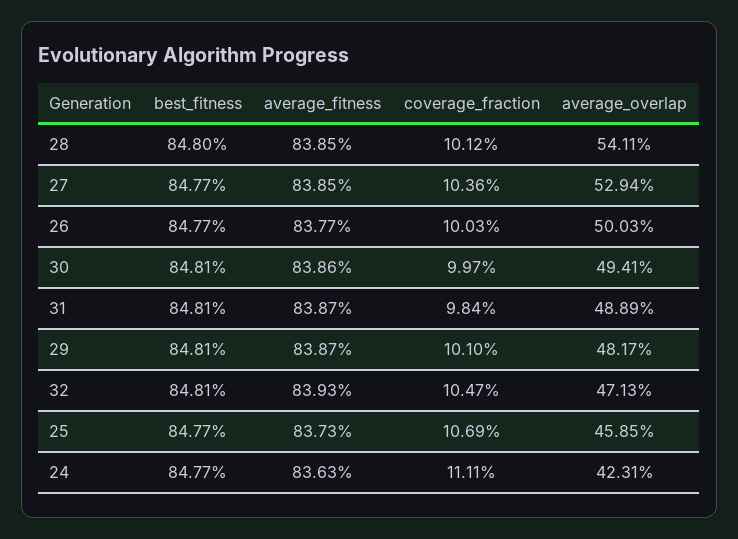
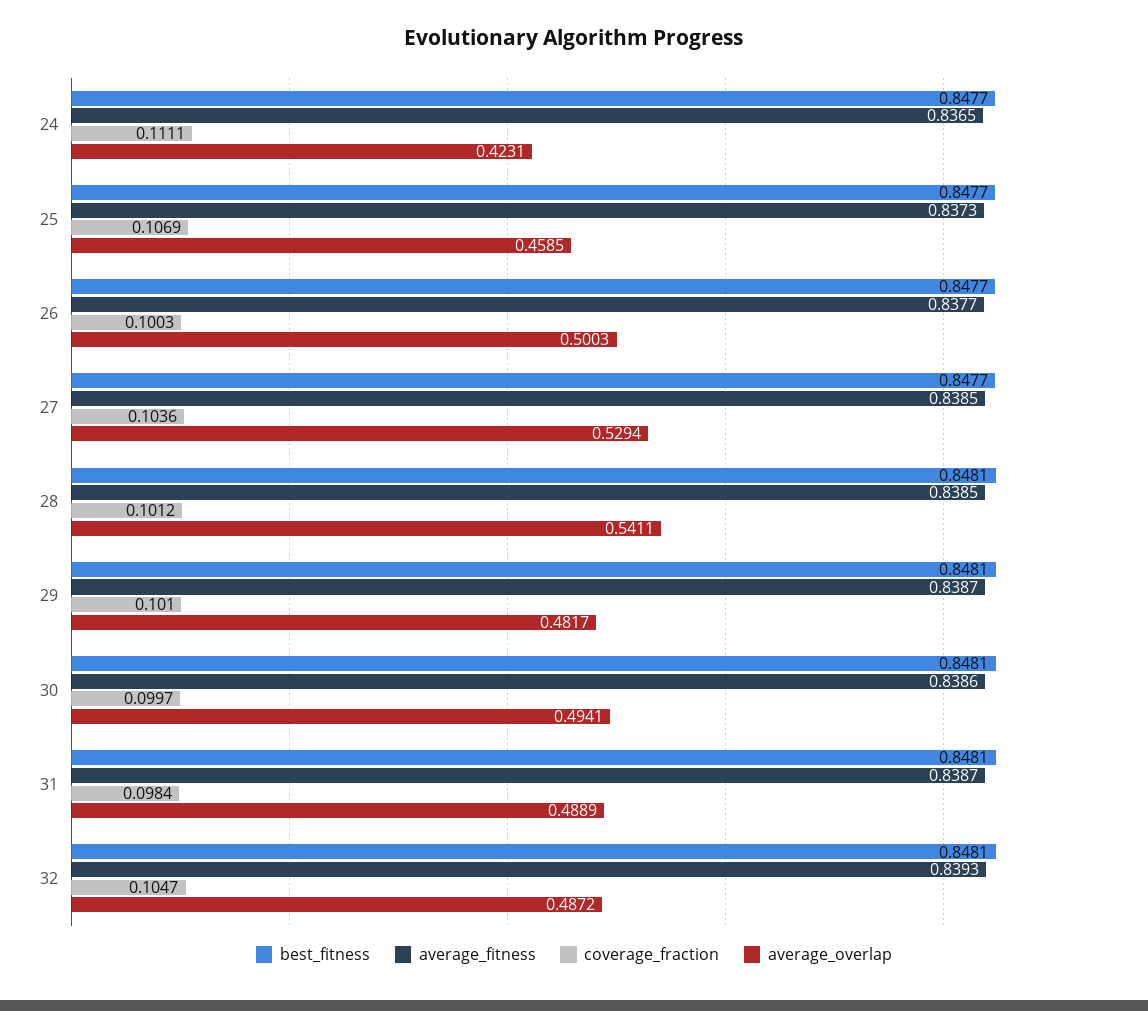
  {
    "best_fitness": {
-     "28": 0.848,
+     "28": 0.8481,
      "27": 0.8477,
      "26": 0.8477,
      "30": 0.8481,
      "31": 0.8481,
      "29": 0.8481,
      "32": 0.8481,
      "25": 0.8477,
      "24": 0.8477
    },
    "average_fitness": {
      "28": 0.8385,
      "27": 0.8385,
      "26": 0.8377,
      "30": 0.8386,
      "31": 0.8387,
      "29": 0.8387,
      "32": 0.8393,
      "25": 0.8373,
-     "24": 0.8363
+     "24": 0.8365
    },
    "coverage_fraction": {
      "28": 0.1012,
      "27": 0.1036,
      "26": 0.1003,
      "30": 0.0997,
      "31": 0.0984,
      "29": 0.101,
      "32": 0.1047,
      "25": 0.1069,
      "24": 0.1111
    },
    "average_overlap": {
      "28": 0.5411,
      "27": 0.5294,
      "26": 0.5003,
      "30": 0.4941,
      "31": 0.4889,
      "29": 0.4817,
-     "32": 0.4713,
+     "32": 0.4872,
      "25": 0.4585,
      "24": 0.4231
    }
  }

